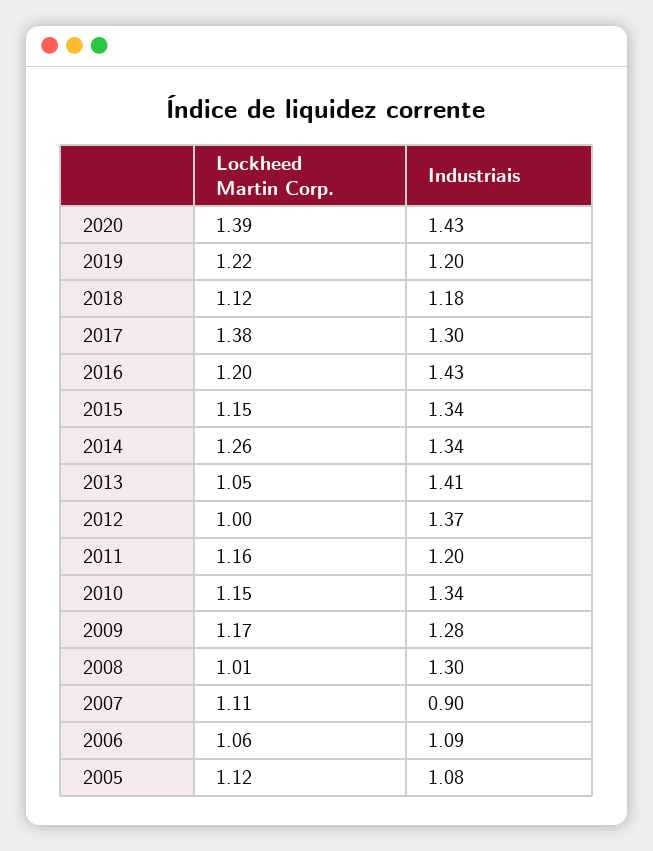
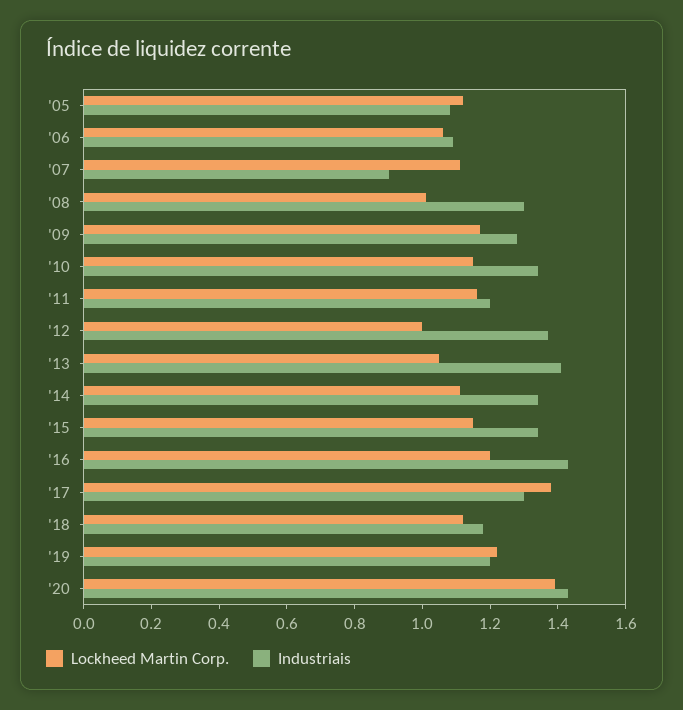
  {
    "Lockheed Martin Corp.": {
      "2020": 1.39,
      "2019": 1.22,
      "2018": 1.12,
      "2017": 1.38,
      "2016": 1.2,
      "2015": 1.15,
-     "2014": 1.26,
+     "2014": 1.1,
      "2013": 1.05,
      "2012": 1,
      "2011": 1.16,
      "2010": 1.15,
      "2009": 1.17,
      "2008": 1.01,
      "2007": 1.11,
      "2006": 1.06,
      "2005": 1.12
    },
    "Industriais": {
      "2020": 1.43,
      "2019": 1.2,
      "2018": 1.18,
      "2017": 1.3,
      "2016": 1.43,
      "2015": 1.34,
      "2014": 1.34,
      "2013": 1.41,
      "2012": 1.37,
      "2011": 1.2,
      "2010": 1.34,
      "2009": 1.28,
      "2008": 1.3,
      "2007": 0.9,
      "2006": 1.09,
      "2005": 1.08
    }
  }

